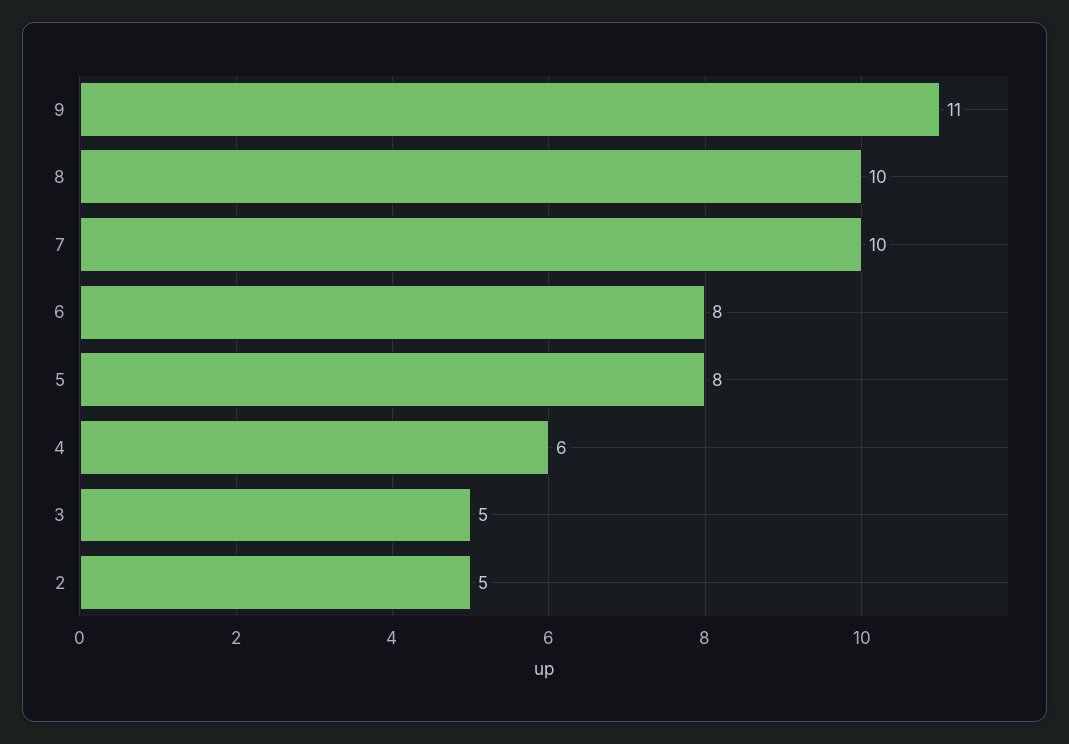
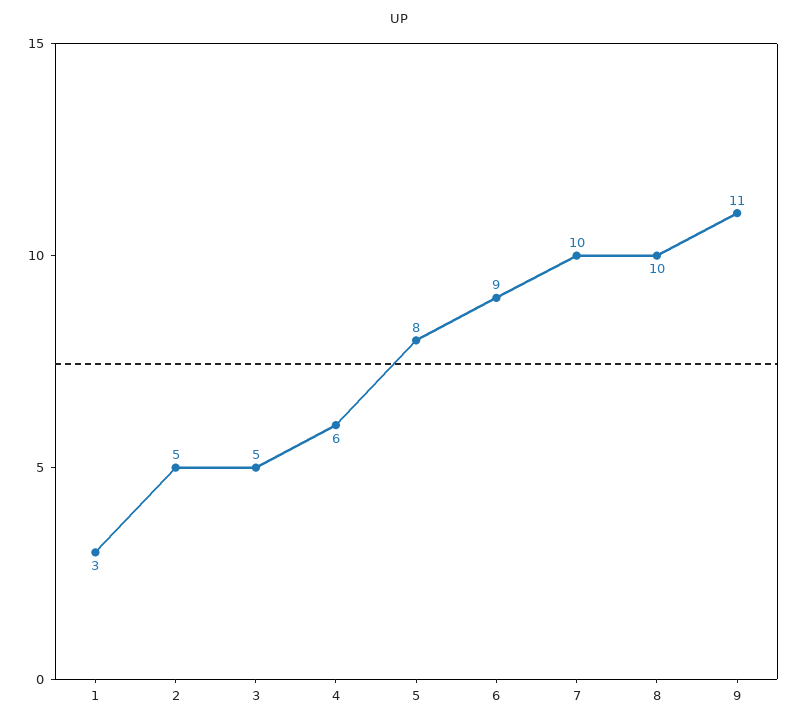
  {
    "9": 11,
    "8": 10,
    "7": 10,
-   "6": 8,
+   "6": 9,
    "5": 8,
    "4": 6,
    "3": 5,
-   "2": 5
+   "2": 5,
+   "1": 3
  }

